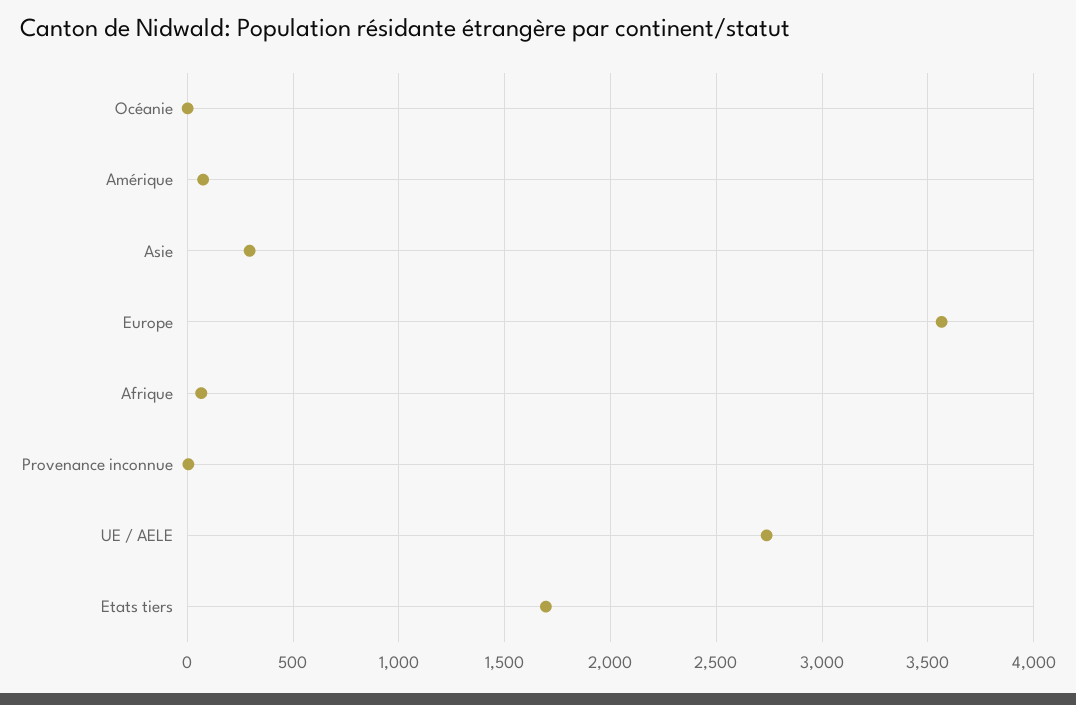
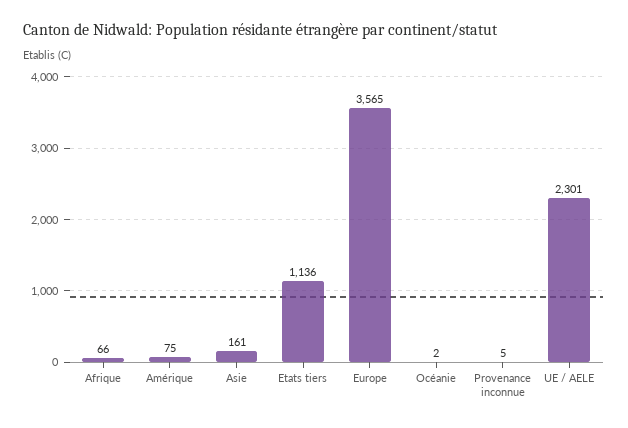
  {
    "Océanie": 2,
    "Amérique": 75,
-   "Asie": 300,
+   "Asie": 161,
    "Europe": 3565,
    "Afrique": 66,
    "Provenance inconnue": 5,
-   "UE / AELE": 2750,
+   "UE / AELE": 2301,
-   "Etats tiers": 1700
+   "Etats tiers": 1136
  }

